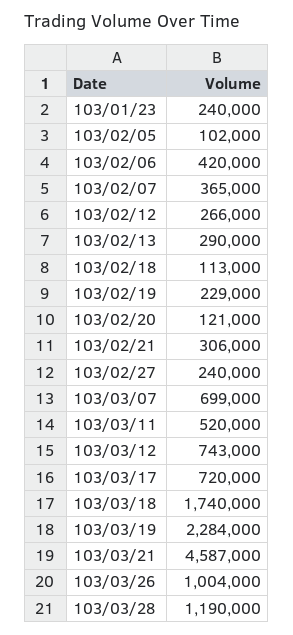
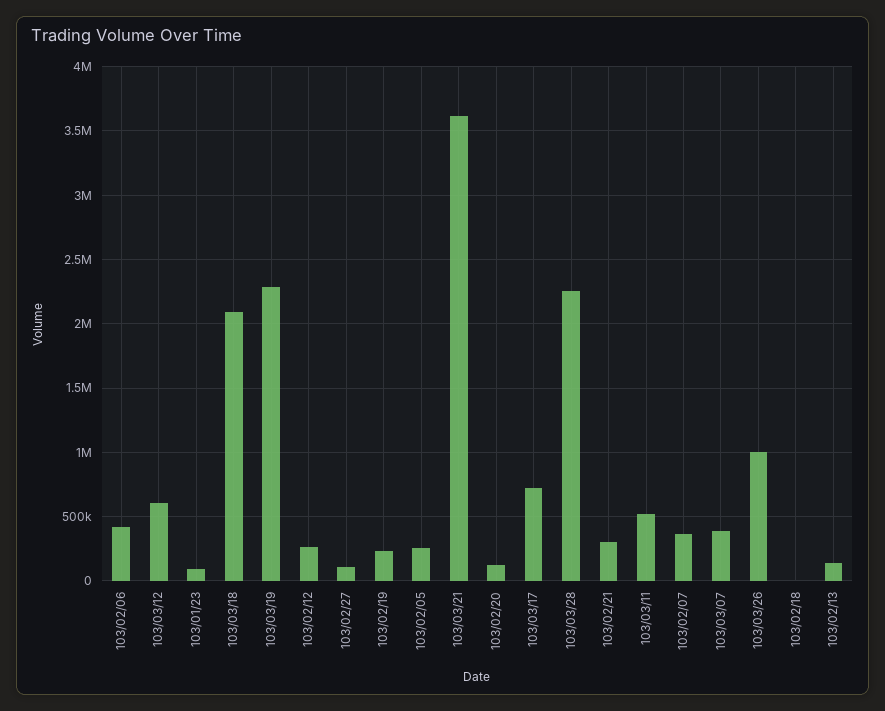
  {
-   "103/01/23": 240000,
+   "103/01/23": 100000,
-   "103/02/05": 102000,
+   "103/02/05": 250000,
    "103/02/06": 420000,
    "103/02/07": 365000,
    "103/02/12": 266000,
-   "103/02/13": 290000,
+   "103/02/13": 150000,
-   "103/02/18": 113000,
+   "103/02/18": 0,
    "103/02/19": 229000,
    "103/02/20": 121000,
    "103/02/21": 306000,
-   "103/02/27": 240000,
+   "103/02/27": 100000,
-   "103/03/07": 699000,
+   "103/03/07": 400000,
    "103/03/11": 520000,
-   "103/03/12": 743000,
+   "103/03/12": 600000,
    "103/03/17": 720000,
-   "103/03/18": 1740000,
+   "103/03/18": 2100000,
    "103/03/19": 2284000,
-   "103/03/21": 4587000,
+   "103/03/21": 3600000,
    "103/03/26": 1004000,
-   "103/03/28": 1190000
+   "103/03/28": 2250000
  }

